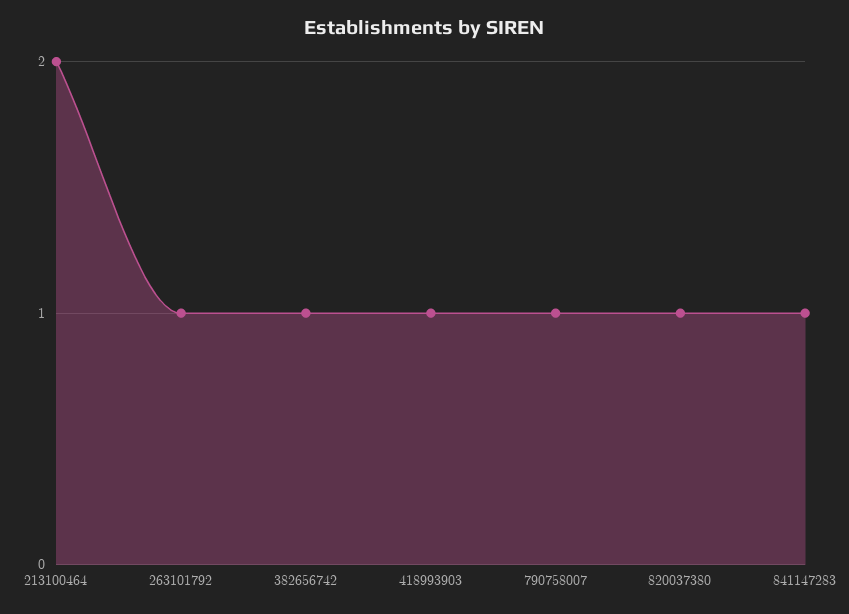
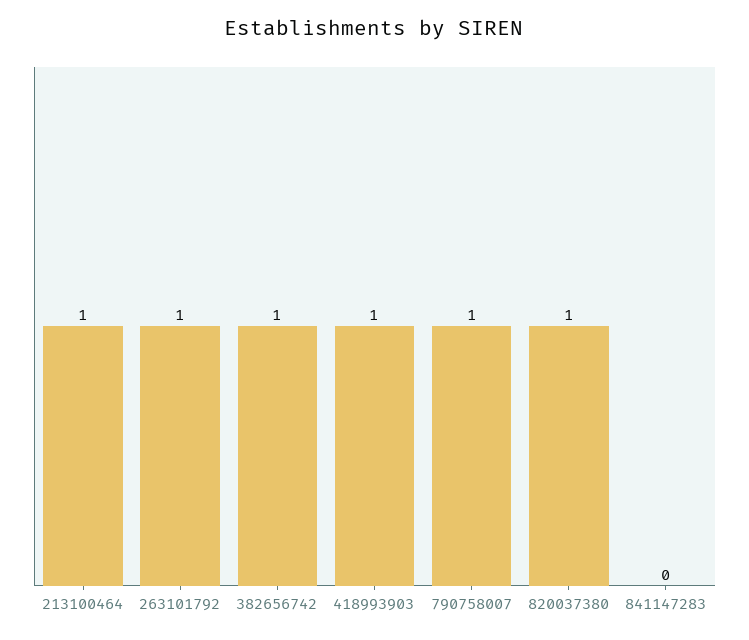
  {
-   "213100464": 2,
+   "213100464": 1,
    "263101792": 1,
    "382656742": 1,
    "418993903": 1,
    "790758007": 1,
    "820037380": 1,
-   "841147283": 1
+   "841147283": 0
  }

